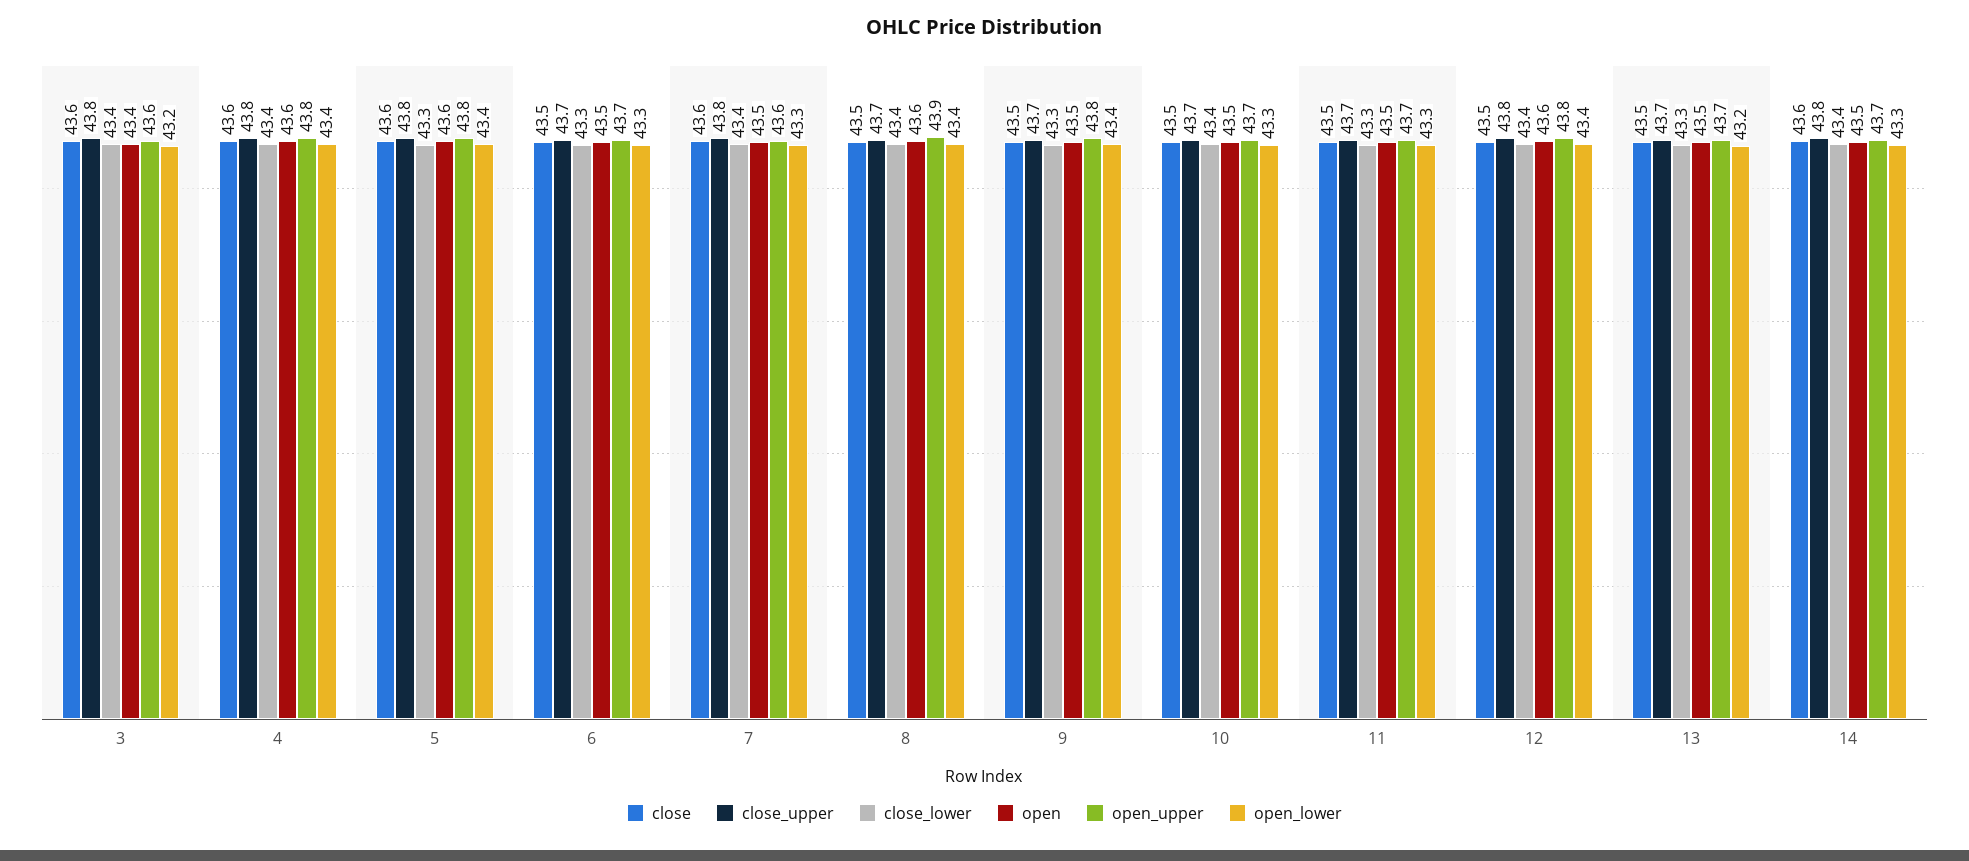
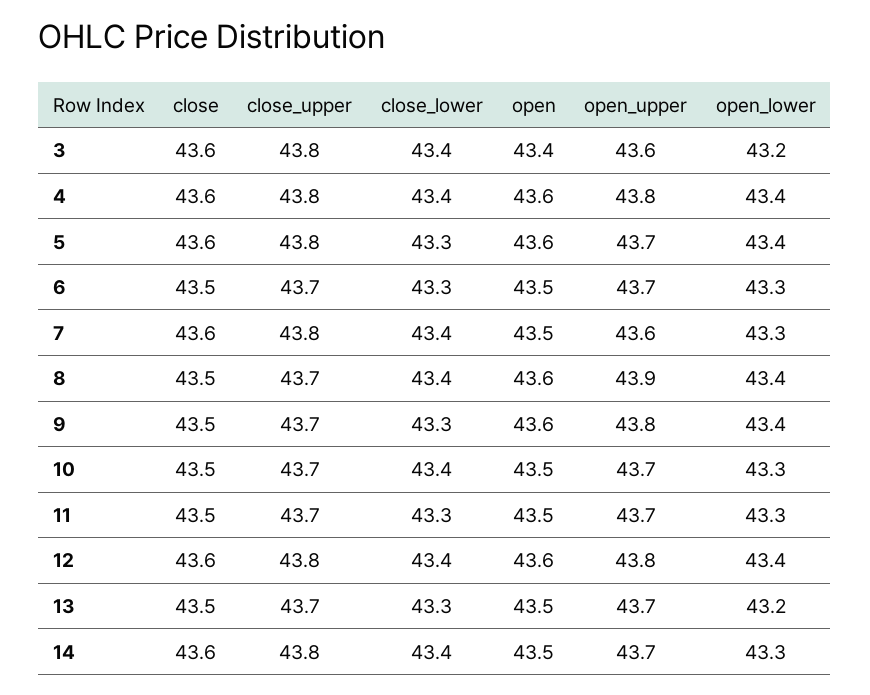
  {
    "close": {
      "3": 43.6,
      "4": 43.6,
      "5": 43.6,
      "6": 43.5,
      "7": 43.6,
      "8": 43.5,
      "9": 43.5,
      "10": 43.5,
      "11": 43.5,
-     "12": 43.5,
+     "12": 43.6,
      "13": 43.5,
      "14": 43.6
    },
    "close_upper": {
      "3": 43.8,
      "4": 43.8,
      "5": 43.8,
      "6": 43.7,
      "7": 43.8,
      "8": 43.7,
      "9": 43.7,
      "10": 43.7,
      "11": 43.7,
      "12": 43.8,
      "13": 43.7,
      "14": 43.8
    },
    "close_lower": {
      "3": 43.4,
      "4": 43.4,
      "5": 43.3,
      "6": 43.3,
      "7": 43.4,
      "8": 43.4,
      "9": 43.3,
      "10": 43.4,
      "11": 43.3,
      "12": 43.4,
      "13": 43.3,
      "14": 43.4
    },
    "open": {
      "3": 43.4,
      "4": 43.6,
      "5": 43.6,
      "6": 43.5,
      "7": 43.5,
      "8": 43.6,
-     "9": 43.5,
+     "9": 43.6,
      "10": 43.5,
      "11": 43.5,
      "12": 43.6,
      "13": 43.5,
      "14": 43.5
    },
    "open_upper": {
      "3": 43.6,
      "4": 43.8,
-     "5": 43.8,
+     "5": 43.7,
      "6": 43.7,
      "7": 43.6,
      "8": 43.9,
      "9": 43.8,
      "10": 43.7,
      "11": 43.7,
      "12": 43.8,
      "13": 43.7,
      "14": 43.7
    },
    "open_lower": {
      "3": 43.2,
      "4": 43.4,
      "5": 43.4,
      "6": 43.3,
      "7": 43.3,
      "8": 43.4,
      "9": 43.4,
      "10": 43.3,
      "11": 43.3,
      "12": 43.4,
      "13": 43.2,
      "14": 43.3
    }
  }

